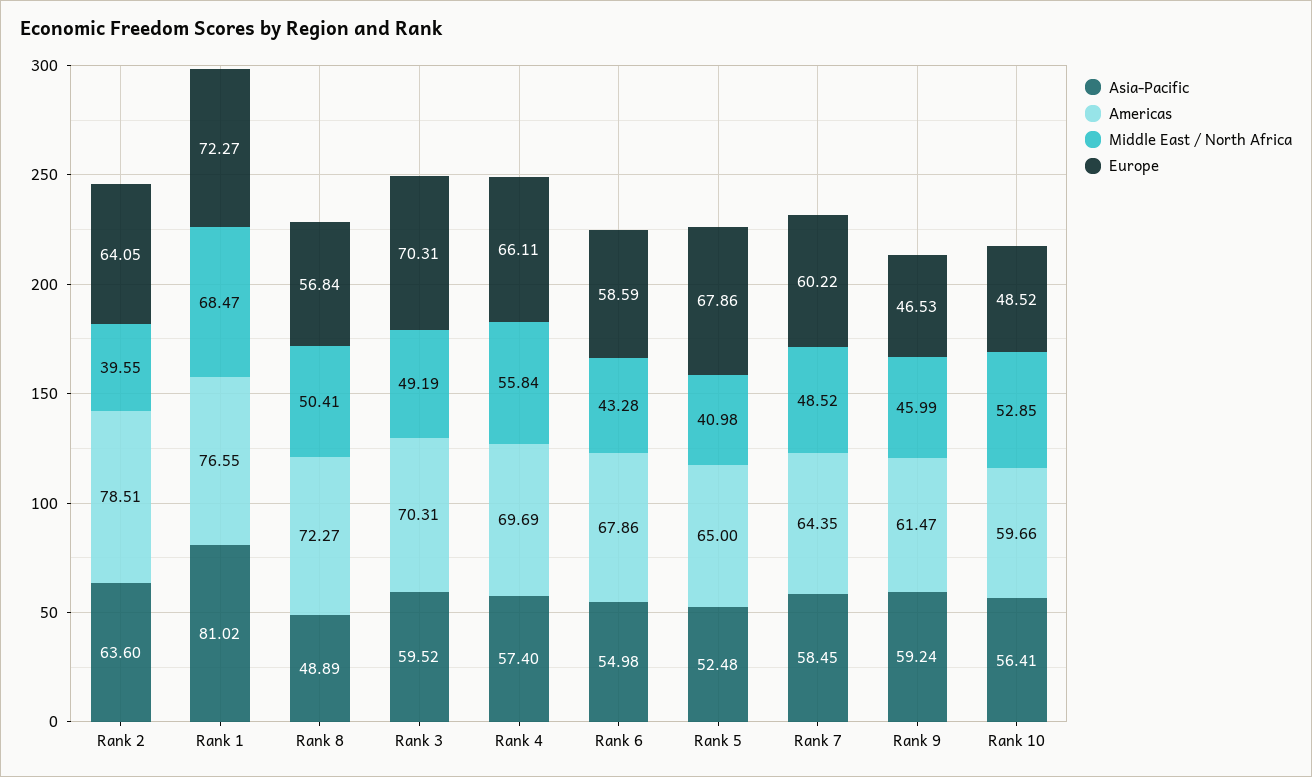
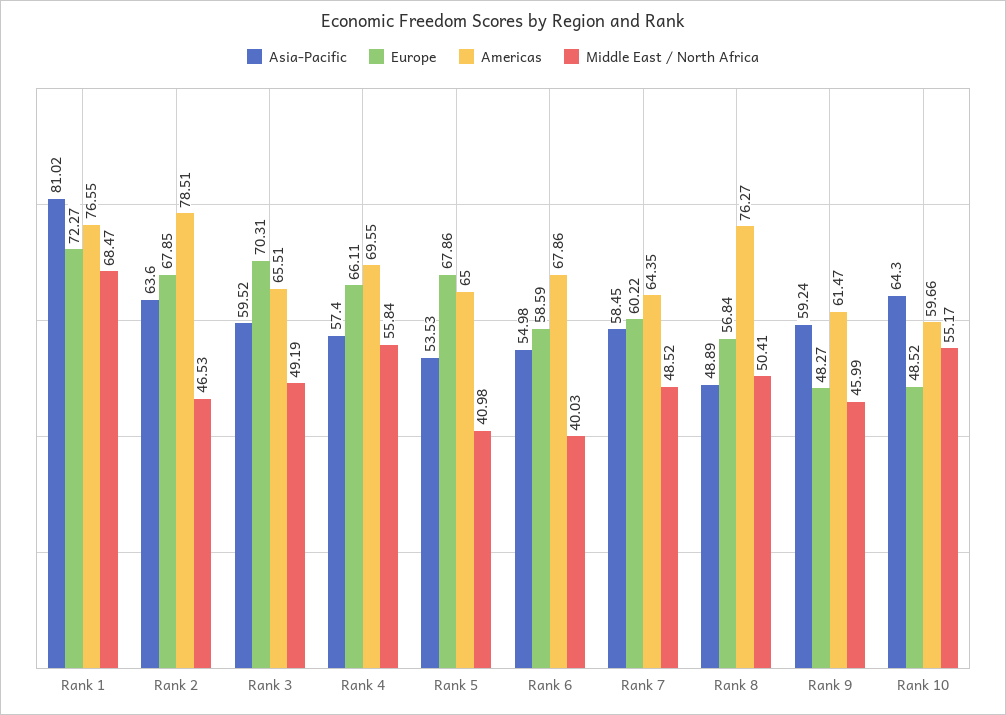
  {
    "Asia-Pacific": {
      "Rank 2": 63.6,
      "Rank 1": 81.02,
      "Rank 8": 48.89,
      "Rank 3": 59.52,
      "Rank 4": 57.4,
      "Rank 6": 54.98,
-     "Rank 5": 52.48,
+     "Rank 5": 53.53,
      "Rank 7": 58.45,
      "Rank 9": 59.24,
-     "Rank 10": 56.41
+     "Rank 10": 64.3
    },
    "Americas": {
      "Rank 2": 78.51,
      "Rank 1": 76.55,
-     "Rank 8": 72.27,
+     "Rank 8": 76.27,
-     "Rank 3": 70.31,
+     "Rank 3": 65.51,
-     "Rank 4": 69.69,
+     "Rank 4": 69.55,
      "Rank 6": 67.86,
      "Rank 5": 65,
      "Rank 7": 64.35,
      "Rank 9": 61.47,
      "Rank 10": 59.66
    },
    "Middle East / North Africa": {
-     "Rank 2": 39.55,
+     "Rank 2": 46.53,
      "Rank 1": 68.47,
      "Rank 8": 50.41,
      "Rank 3": 49.19,
      "Rank 4": 55.84,
-     "Rank 6": 43.28,
+     "Rank 6": 40.03,
      "Rank 5": 40.98,
      "Rank 7": 48.52,
      "Rank 9": 45.99,
-     "Rank 10": 52.85
+     "Rank 10": 55.17
    },
    "Europe": {
-     "Rank 2": 64.05,
+     "Rank 2": 67.85,
      "Rank 1": 72.27,
      "Rank 8": 56.84,
      "Rank 3": 70.31,
      "Rank 4": 66.11,
      "Rank 6": 58.59,
      "Rank 5": 67.86,
      "Rank 7": 60.22,
-     "Rank 9": 46.53,
+     "Rank 9": 48.27,
      "Rank 10": 48.52
    }
  }

